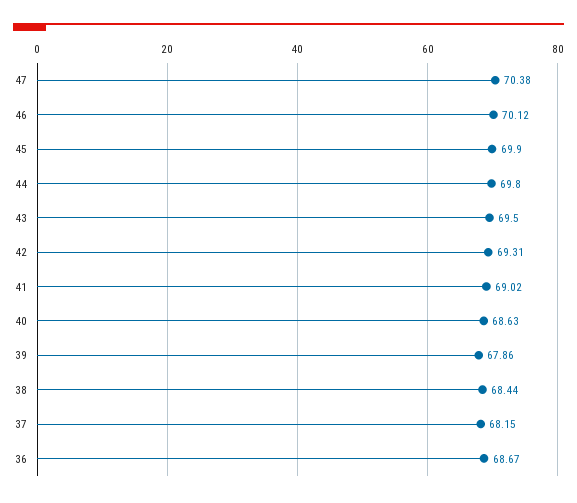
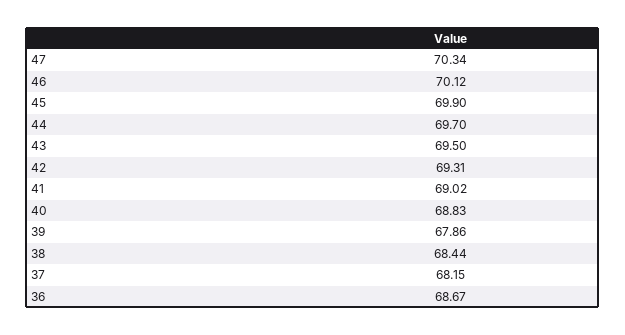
  {
-   "47": 70.38,
+   "47": 70.34,
    "46": 70.12,
    "45": 69.9,
-   "44": 69.8,
+   "44": 69.7,
    "43": 69.5,
    "42": 69.31,
    "41": 69.02,
-   "40": 68.63,
+   "40": 68.83,
    "39": 67.86,
    "38": 68.44,
    "37": 68.15,
    "36": 68.67
  }

